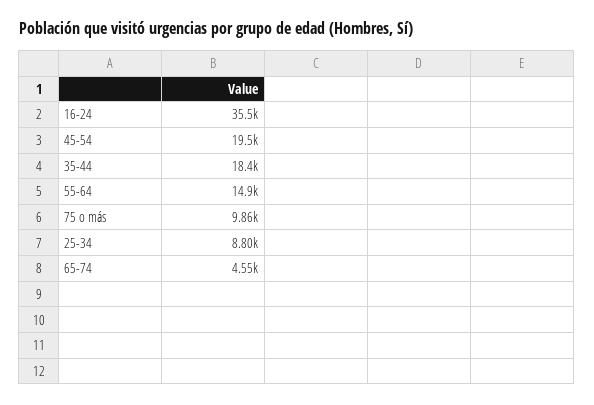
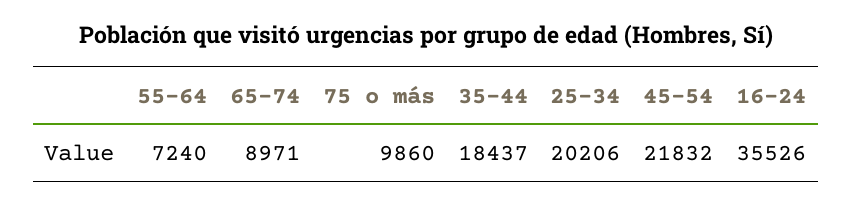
  {
    "16-24": 35526,
-   "45-54": 19500,
+   "45-54": 21832,
    "35-44": 18437,
-   "55-64": 14900,
+   "55-64": 7240,
    "75 o más": 9860,
-   "25-34": 8800,
+   "25-34": 20206,
-   "65-74": 4550
+   "65-74": 8971
  }

